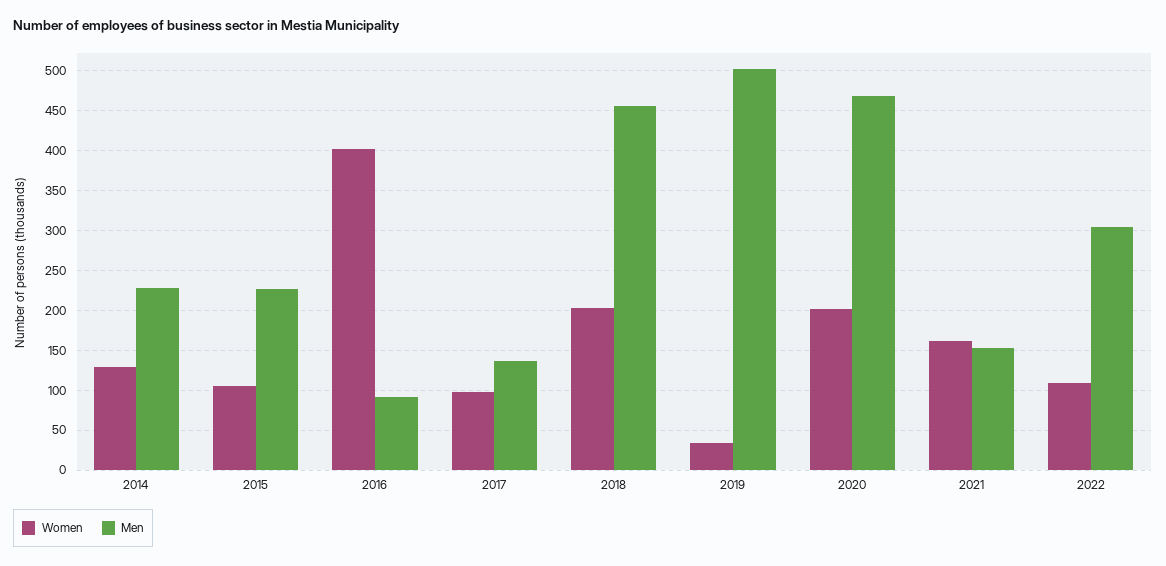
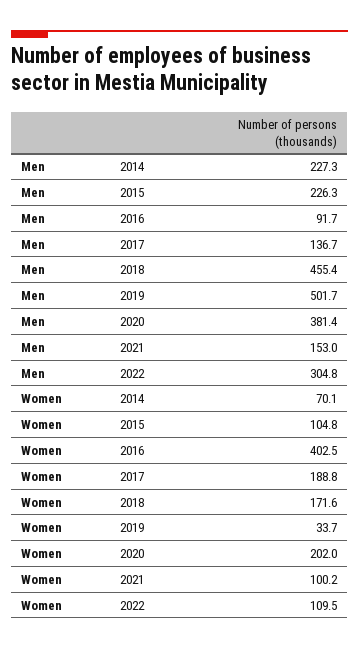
  {
    "Women": {
-     "2014": 130,
+     "2014": 70.1,
      "2015": 104.8,
      "2016": 402.5,
-     "2017": 100,
+     "2017": 188.8,
-     "2018": 200,
+     "2018": 171.6,
      "2019": 33.7,
      "2020": 202,
-     "2021": 160,
+     "2021": 100.2,
      "2022": 109.5
    },
    "Men": {
      "2014": 227.3,
      "2015": 226.3,
      "2016": 91.7,
      "2017": 136.7,
      "2018": 455.4,
      "2019": 501.7,
-     "2020": 470,
+     "2020": 381.4,
      "2021": 153,
      "2022": 304.8
    }
  }

